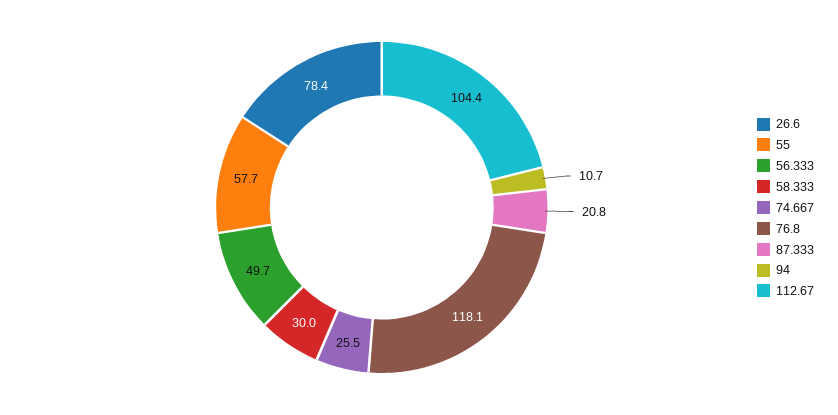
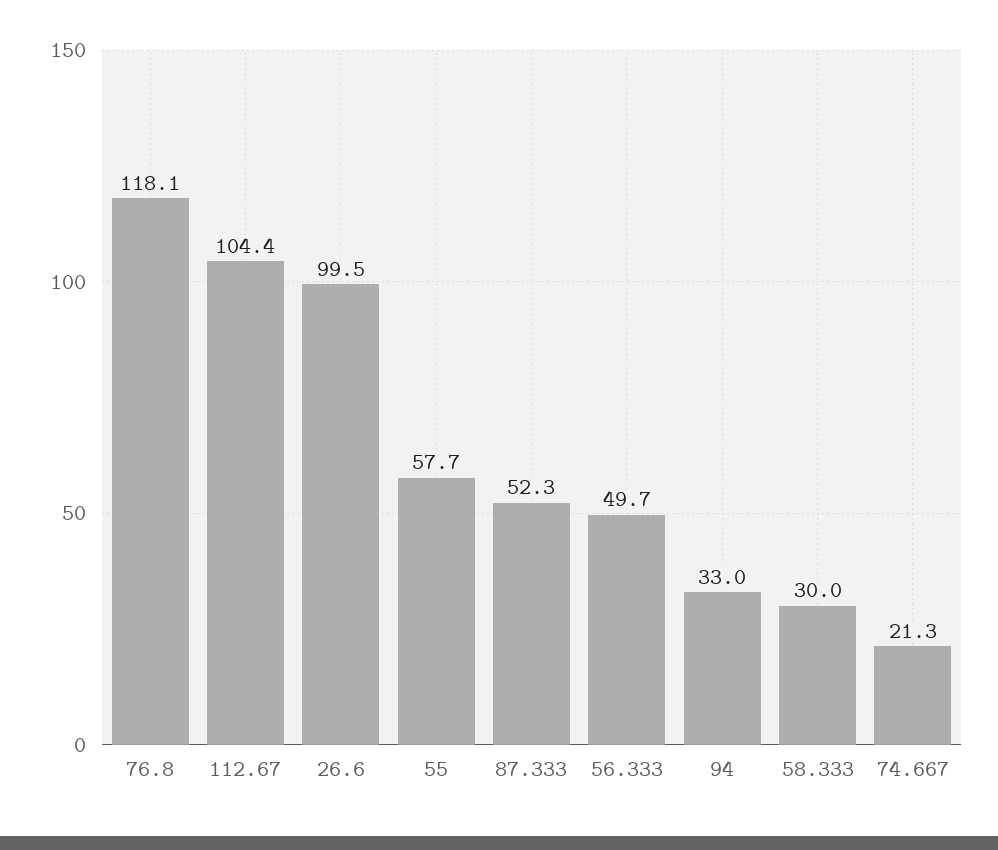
  {
-   "26.6": 78.4,
+   "26.6": 99.5,
    "55": 57.7,
    "56.333": 49.7,
    "58.333": 30,
-   "74.667": 25.5,
+   "74.667": 21.3,
    "76.8": 118.1,
-   "87.333": 20.8,
+   "87.333": 52.3,
-   "94": 10.7,
+   "94": 33,
    "112.67": 104.4
  }

